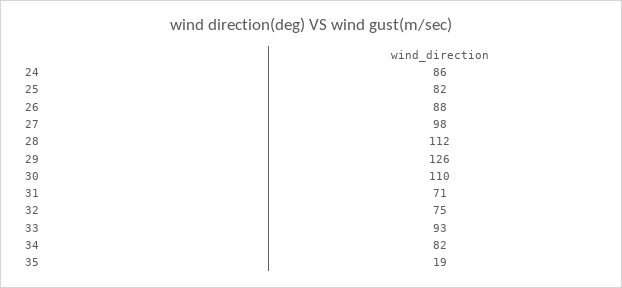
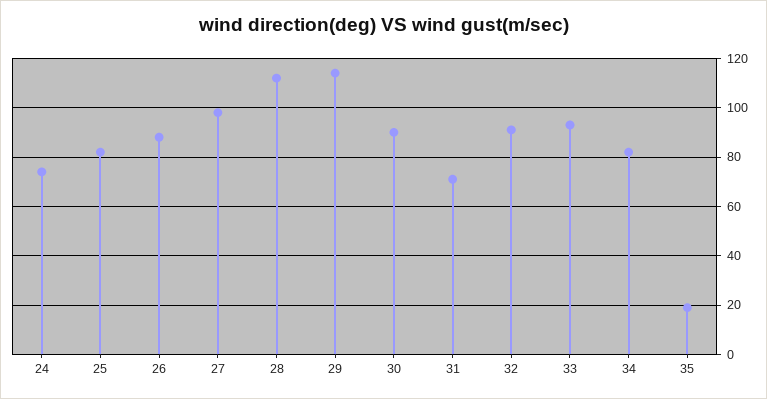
  {
-   "24": 86,
+   "24": 75,
    "25": 82,
    "26": 88,
    "27": 98,
    "28": 112,
-   "29": 126,
+   "29": 115,
-   "30": 110,
+   "30": 90,
    "31": 71,
-   "32": 75,
+   "32": 90,
    "33": 93,
    "34": 82,
    "35": 19
  }

